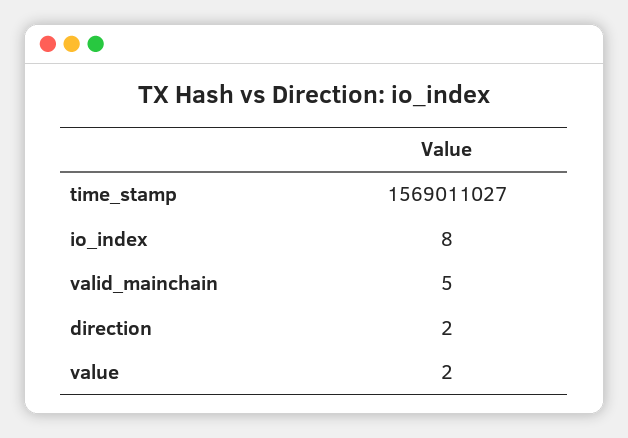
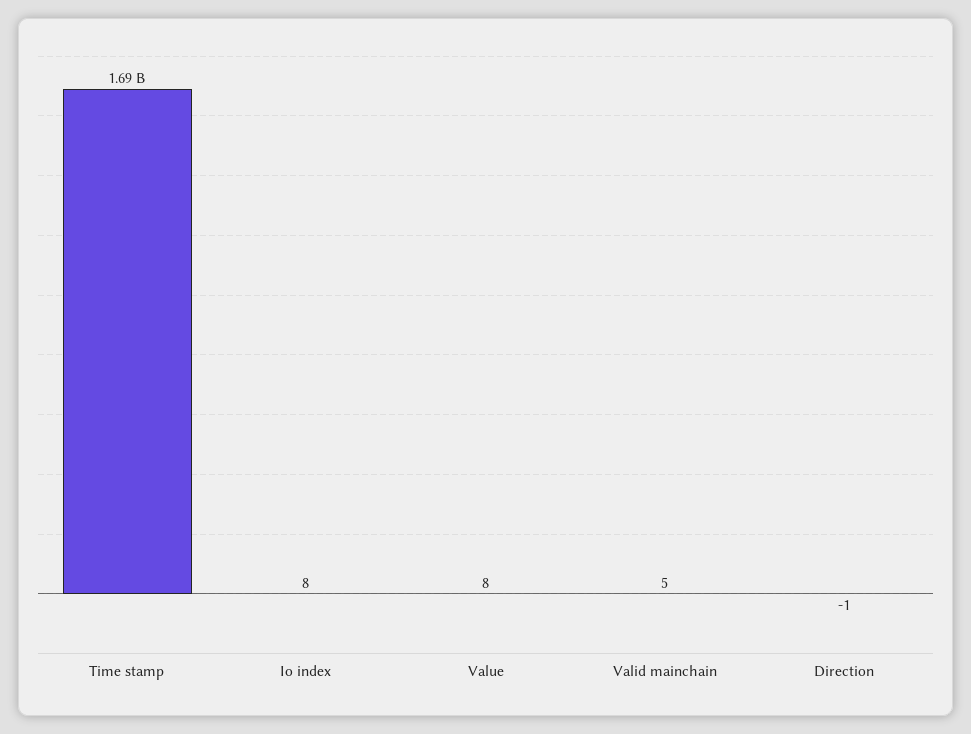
  {
-   "time_stamp": 1569011027,
+   "time_stamp": 1690000000,
    "io_index": 8,
    "valid_mainchain": 5,
-   "direction": 2,
+   "direction": -1,
-   "value": 2
+   "value": 8
  }

